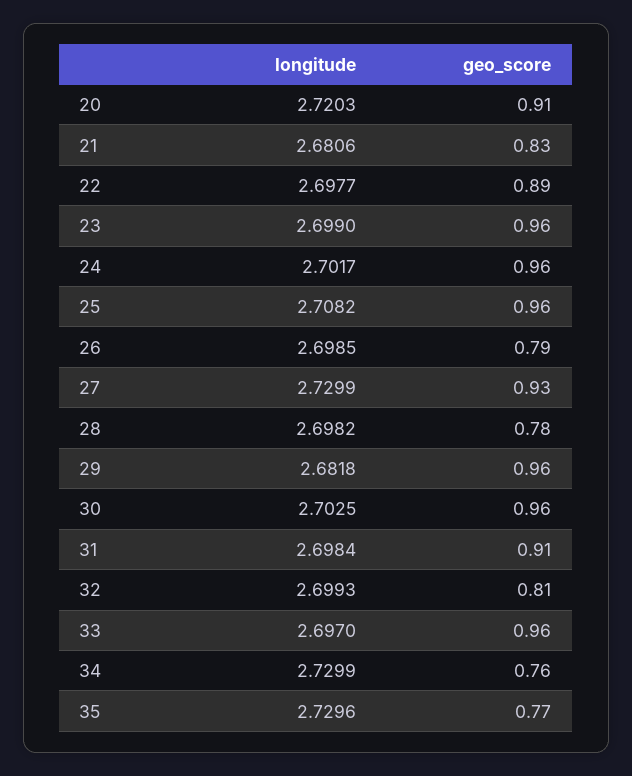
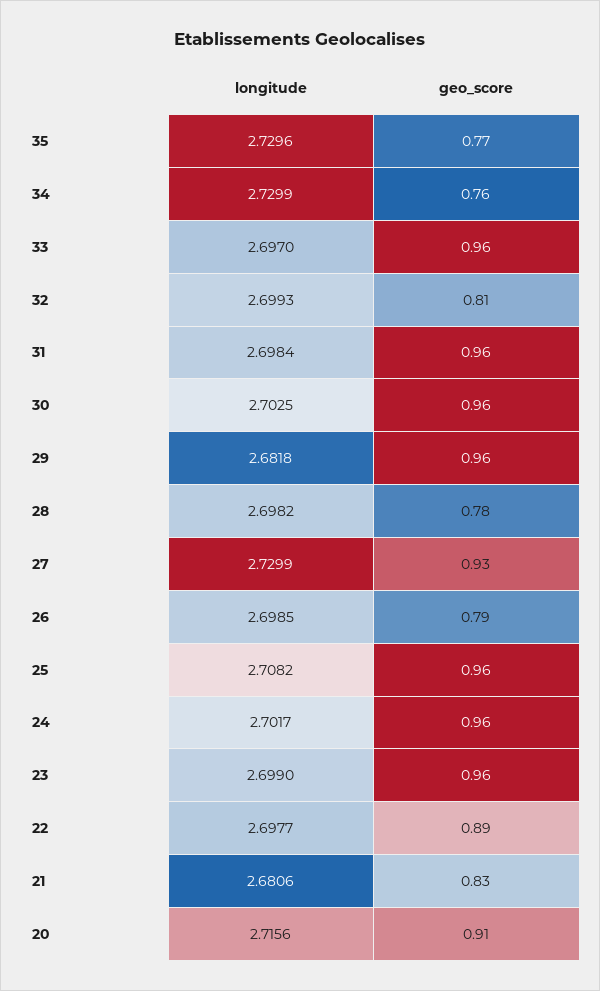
  {
    "longitude": {
-     "20": 2.7203,
+     "20": 2.7156,
      "21": 2.6806,
      "22": 2.6977,
      "23": 2.699,
      "24": 2.7017,
      "25": 2.7082,
      "26": 2.6985,
      "27": 2.7299,
      "28": 2.6982,
      "29": 2.6818,
      "30": 2.7025,
      "31": 2.6984,
      "32": 2.6993,
      "33": 2.697,
      "34": 2.7299,
      "35": 2.7296
    },
    "geo_score": {
      "20": 0.91,
      "21": 0.83,
      "22": 0.89,
      "23": 0.96,
      "24": 0.96,
      "25": 0.96,
      "26": 0.79,
      "27": 0.93,
      "28": 0.78,
      "29": 0.96,
      "30": 0.96,
-     "31": 0.91,
+     "31": 0.96,
      "32": 0.81,
      "33": 0.96,
      "34": 0.76,
      "35": 0.77
    }
  }

